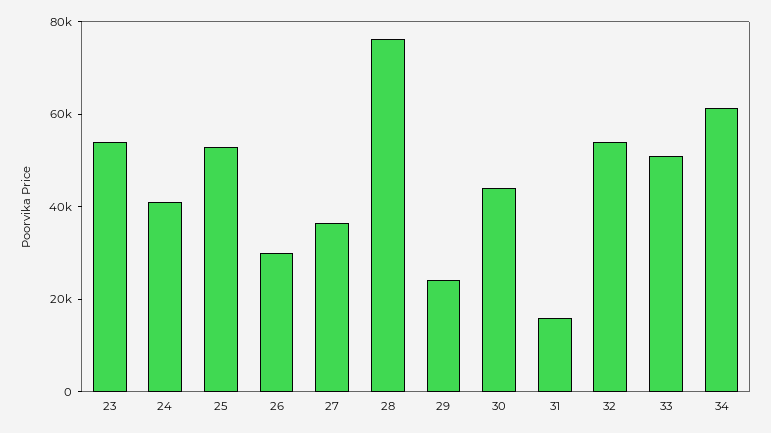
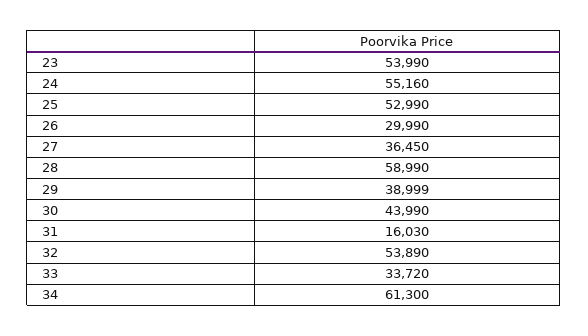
  {
    "23": 53990,
-   "24": 40000,
+   "24": 55160,
    "25": 52990,
    "26": 29990,
    "27": 36450,
-   "28": 75000,
+   "28": 58990,
-   "29": 25000,
+   "29": 38999,
    "30": 43990,
    "31": 16030,
    "32": 53890,
-   "33": 50000,
+   "33": 33720,
    "34": 61300
  }

